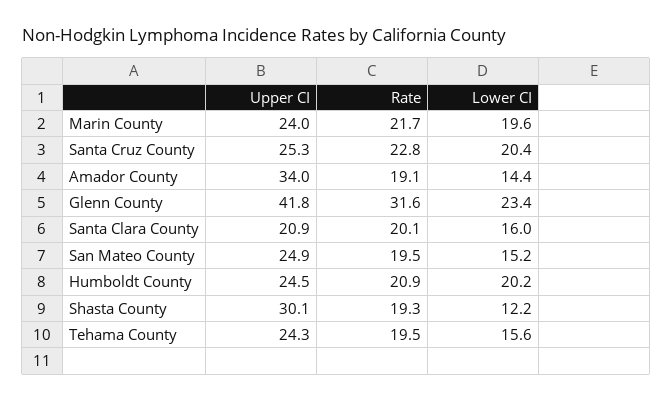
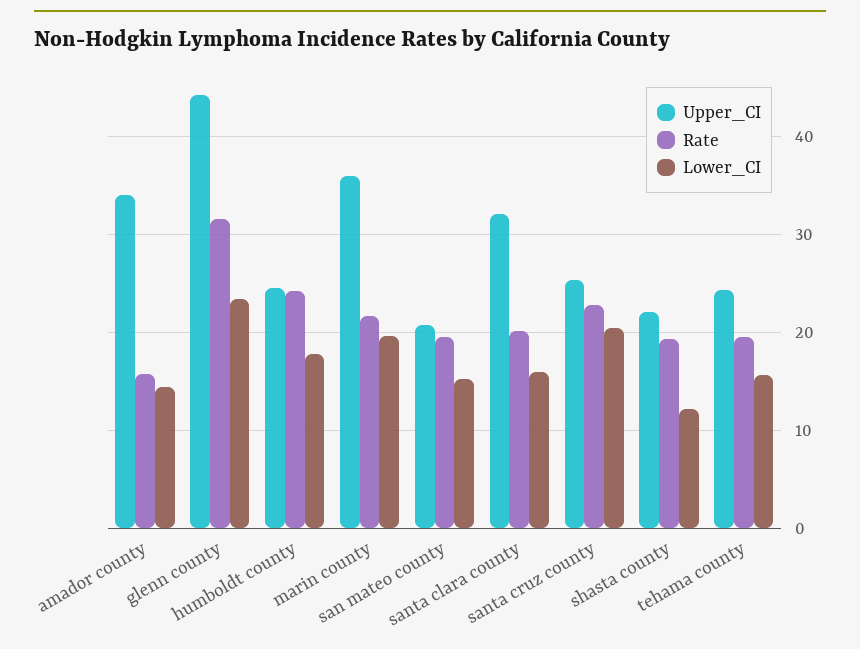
  {
    "Upper CI": {
-     "Marin County": 24,
+     "Marin County": 36,
      "Santa Cruz County": 25.3,
      "Amador County": 34,
-     "Glenn County": 41.8,
+     "Glenn County": 44,
-     "Santa Clara County": 20.9,
+     "Santa Clara County": 32,
-     "San Mateo County": 24.9,
+     "San Mateo County": 21,
      "Humboldt County": 24.5,
-     "Shasta County": 30.1,
+     "Shasta County": 22,
      "Tehama County": 24.3
    },
    "Rate": {
      "Marin County": 21.7,
      "Santa Cruz County": 22.8,
-     "Amador County": 19.1,
+     "Amador County": 16,
      "Glenn County": 31.6,
      "Santa Clara County": 20.1,
      "San Mateo County": 19.5,
-     "Humboldt County": 20.9,
+     "Humboldt County": 24,
      "Shasta County": 19.3,
      "Tehama County": 19.5
    },
    "Lower CI": {
      "Marin County": 19.6,
      "Santa Cruz County": 20.4,
      "Amador County": 14.4,
      "Glenn County": 23.4,
      "Santa Clara County": 16,
      "San Mateo County": 15.2,
-     "Humboldt County": 20.2,
+     "Humboldt County": 18,
      "Shasta County": 12.2,
      "Tehama County": 15.6
    }
  }

